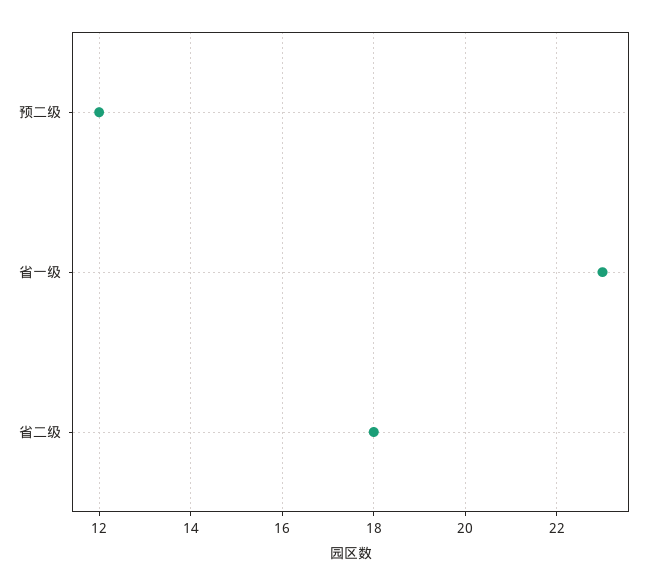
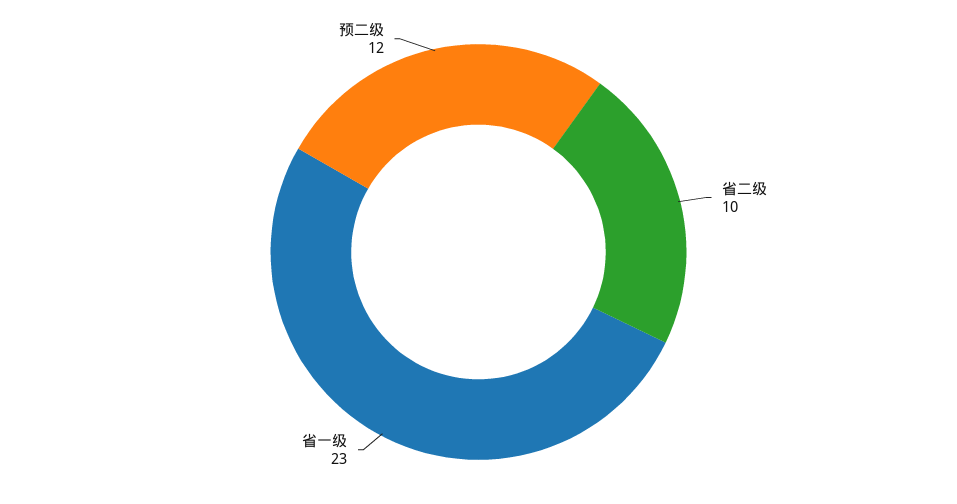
  {
    "预二级": 12,
    "省一级": 23,
-   "省二级": 18
+   "省二级": 10
  }

